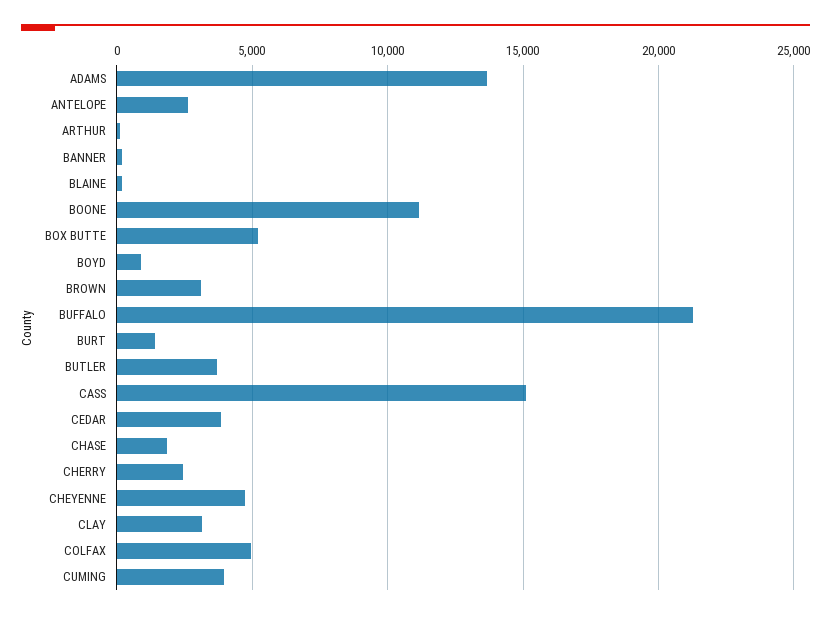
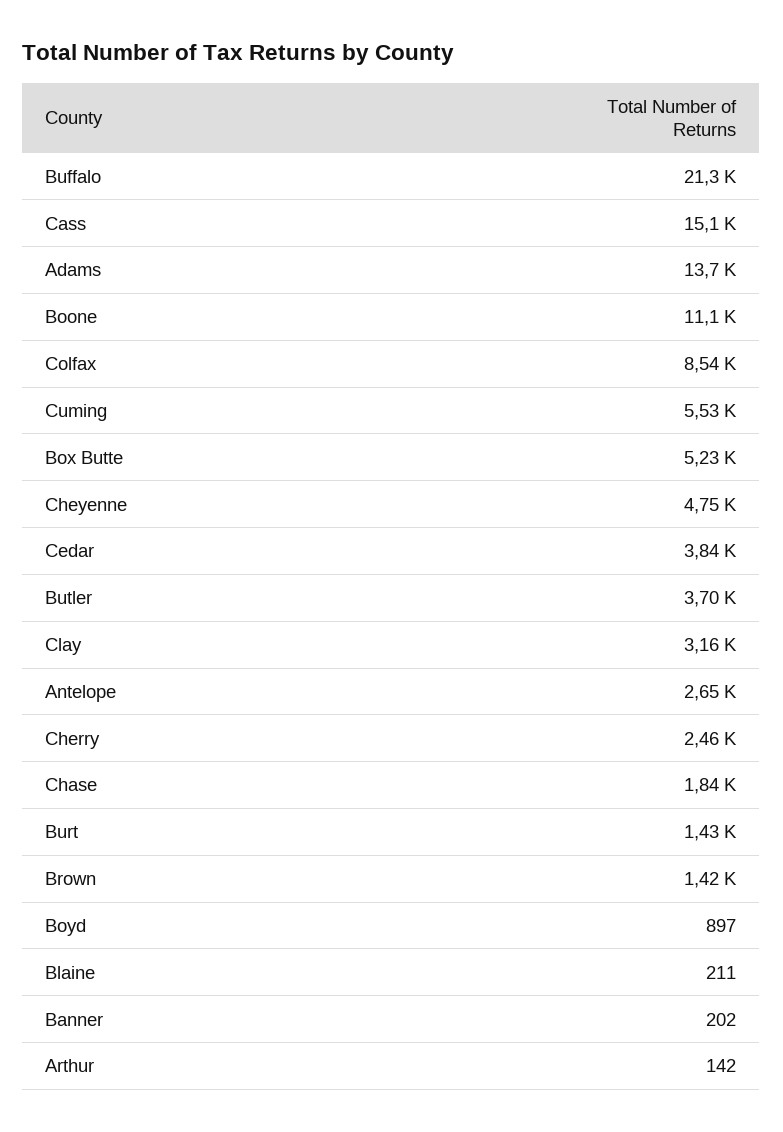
  {
    "ADAMS": 13700,
    "ANTELOPE": 2650,
    "ARTHUR": 142,
    "BANNER": 202,
    "BLAINE": 211,
    "BOONE": 11100,
    "BOX BUTTE": 5230,
    "BOYD": 897,
-   "BROWN": 3000,
+   "BROWN": 1420,
    "BUFFALO": 21300,
    "BURT": 1430,
    "BUTLER": 3700,
    "CASS": 15100,
    "CEDAR": 3840,
    "CHASE": 1840,
    "CHERRY": 2460,
    "CHEYENNE": 4750,
    "CLAY": 3160,
-   "COLFAX": 5000,
+   "COLFAX": 8540,
-   "CUMING": 4000
+   "CUMING": 5530
  }

